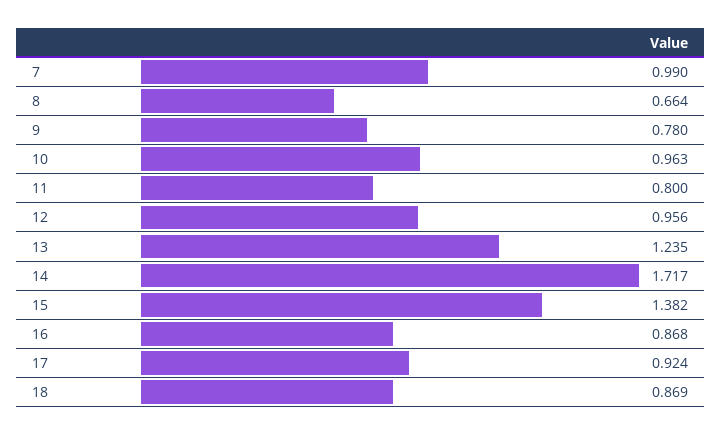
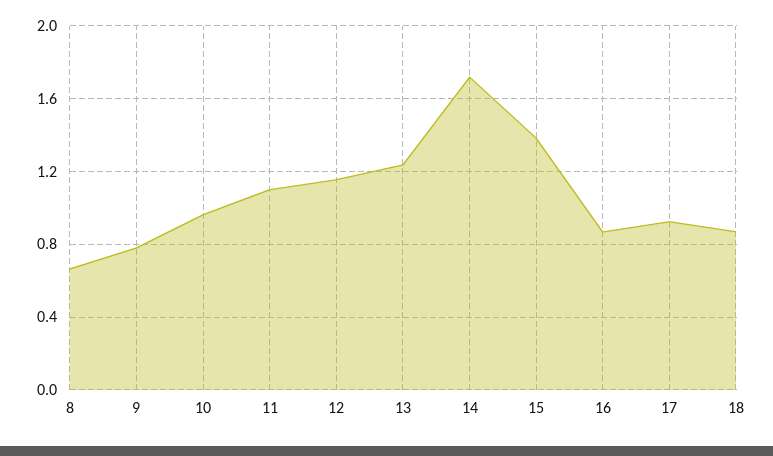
  {
-   "7": 0.99,
    "8": 0.664,
    "9": 0.78,
    "10": 0.963,
-   "11": 0.8,
+   "11": 1.1,
-   "12": 0.956,
+   "12": 1.15,
    "13": 1.235,
    "14": 1.717,
    "15": 1.382,
    "16": 0.868,
    "17": 0.924,
    "18": 0.869
  }

